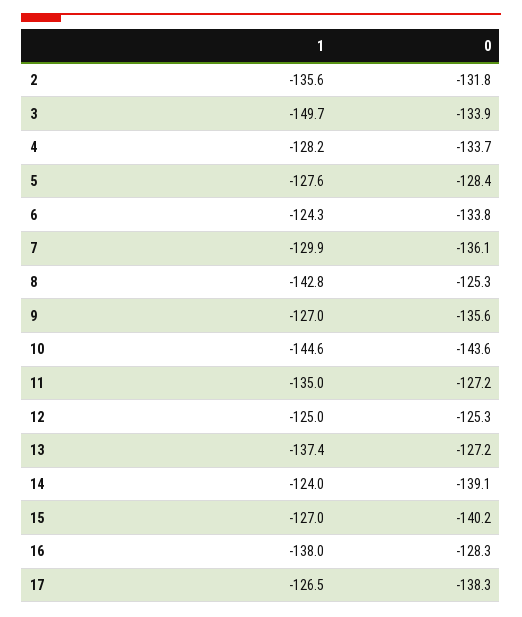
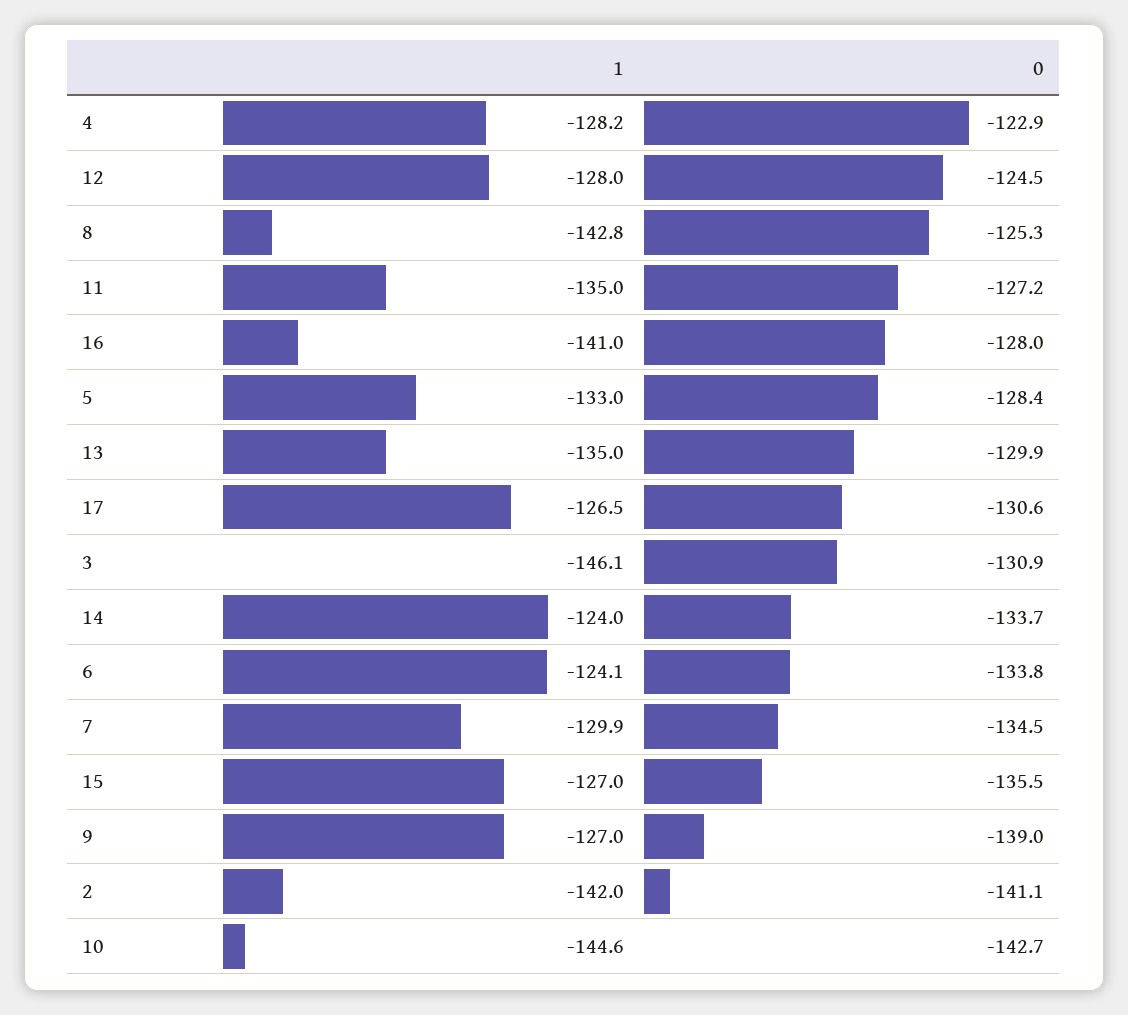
  {
    "1": {
-     "2": -135.6,
+     "2": -142,
-     "3": -149.7,
+     "3": -146.1,
      "4": -128.2,
-     "5": -127.6,
+     "5": -133,
-     "6": -124.3,
+     "6": -124.1,
      "7": -129.9,
      "8": -142.8,
      "9": -127,
      "10": -144.6,
      "11": -135,
-     "12": -125,
+     "12": -128,
-     "13": -137.4,
+     "13": -135,
      "14": -124,
      "15": -127,
-     "16": -138,
+     "16": -141,
      "17": -126.5
    },
    "0": {
-     "2": -131.8,
+     "2": -141.1,
-     "3": -133.9,
+     "3": -130.9,
-     "4": -133.7,
+     "4": -122.9,
      "5": -128.4,
      "6": -133.8,
-     "7": -136.1,
+     "7": -134.5,
      "8": -125.3,
-     "9": -135.6,
+     "9": -139,
-     "10": -143.6,
+     "10": -142.7,
      "11": -127.2,
-     "12": -125.3,
+     "12": -124.5,
-     "13": -127.2,
+     "13": -129.9,
-     "14": -139.1,
+     "14": -133.7,
-     "15": -140.2,
+     "15": -135.5,
-     "16": -128.3,
+     "16": -128,
-     "17": -138.3
+     "17": -130.6
    }
  }

